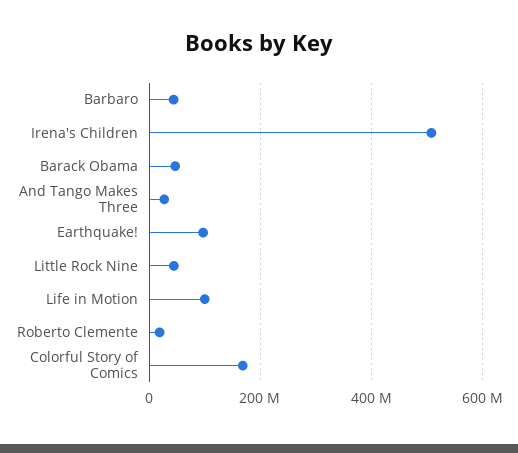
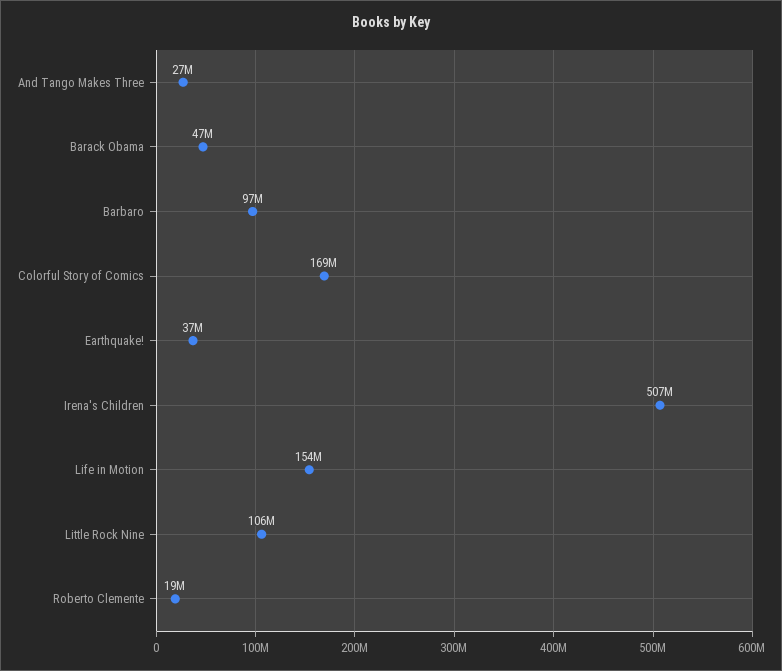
  {
-   "Barbaro": 40000000,
+   "Barbaro": 97000000,
    "Irena's Children": 507000000,
    "Barack Obama": 47000000,
    "And Tango Makes Three": 27000000,
-   "Earthquake!": 100000000,
+   "Earthquake!": 37000000,
-   "Little Rock Nine": 40000000,
+   "Little Rock Nine": 106000000,
-   "Life in Motion": 100000000,
+   "Life in Motion": 154000000,
    "Roberto Clemente": 19000000,
    "Colorful Story of Comics": 169000000
  }

